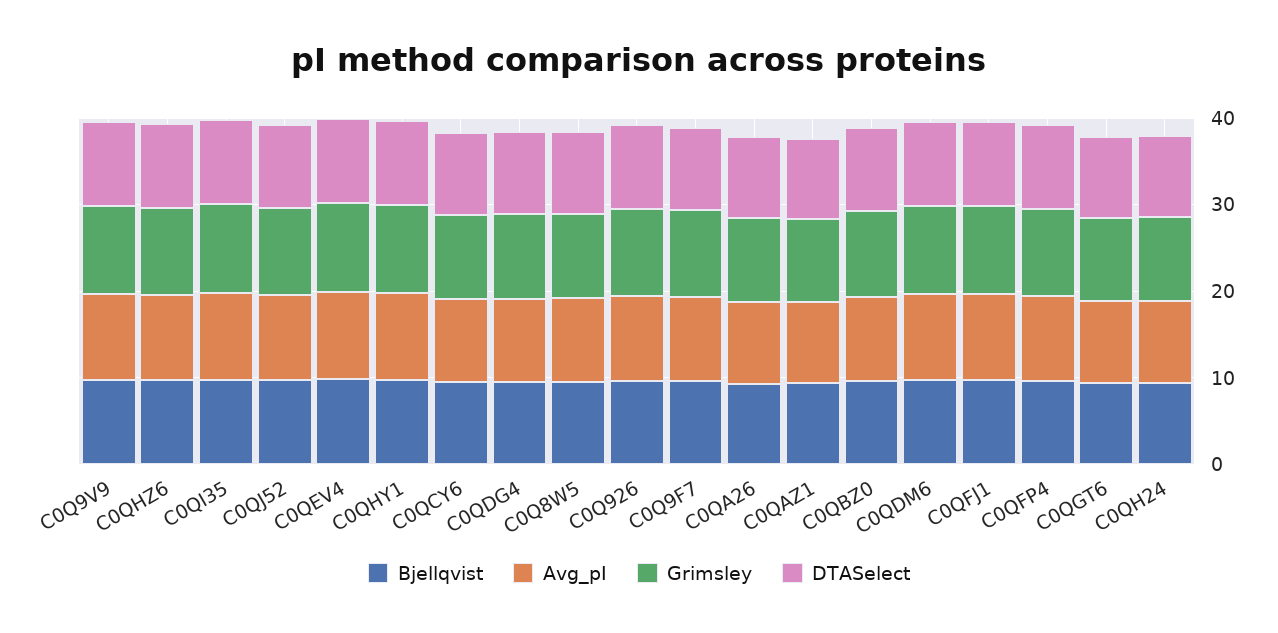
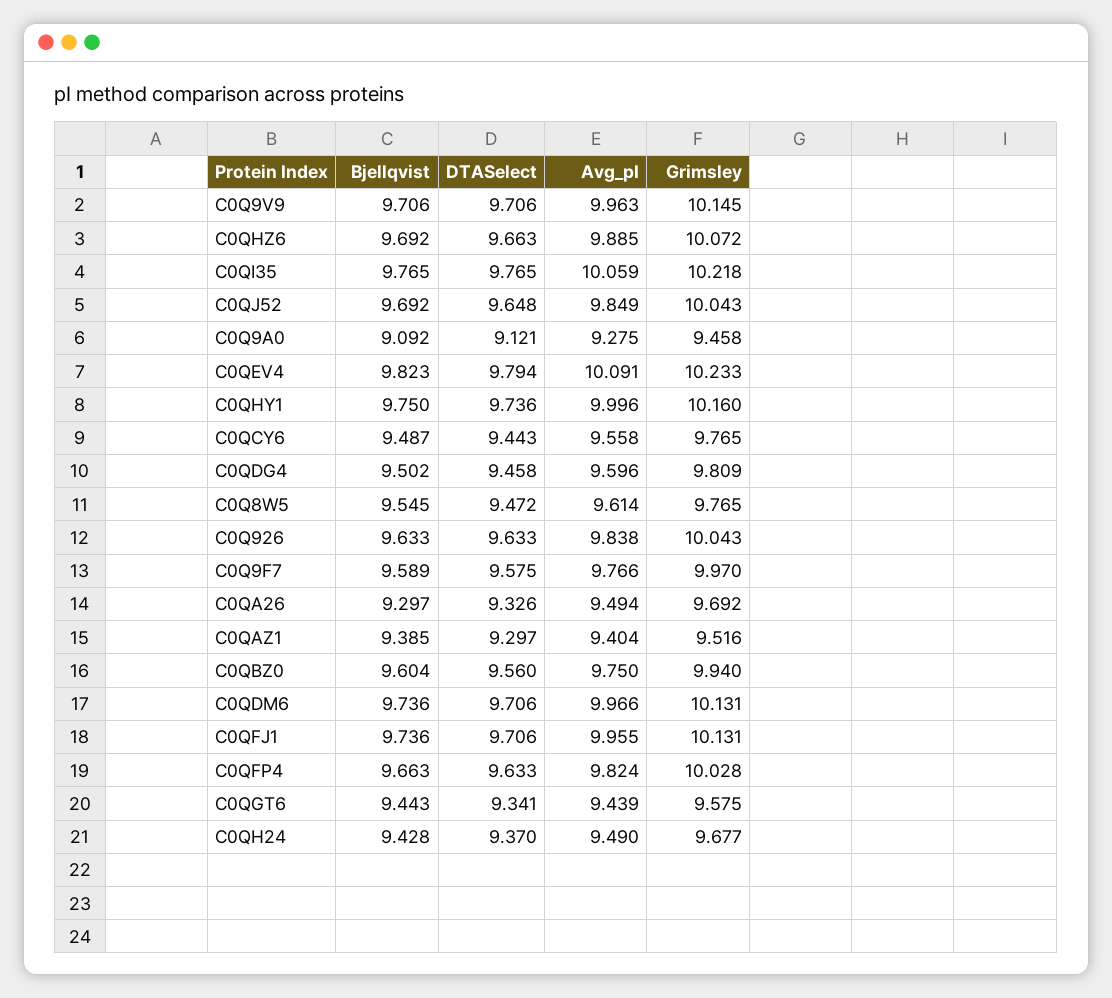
  {
    "Bjellqvist": {
      "C0Q9V9": 9.706,
      "C0QHZ6": 9.692,
      "C0QI35": 9.765,
      "C0QJ52": 9.692,
      "C0QEV4": 9.823,
      "C0QHY1": 9.75,
      "C0QCY6": 9.487,
      "C0QDG4": 9.502,
      "C0Q8W5": 9.545,
      "C0Q926": 9.633,
      "C0Q9F7": 9.589,
      "C0QA26": 9.297,
      "C0QAZ1": 9.385,
      "C0QBZ0": 9.604,
      "C0QDM6": 9.736,
      "C0QFJ1": 9.736,
      "C0QFP4": 9.663,
      "C0QGT6": 9.443,
-     "C0QH24": 9.428
+     "C0QH24": 9.428,
+     "C0Q9A0": 9.092
    },
    "Avg_pI": {
      "C0Q9V9": 9.963,
      "C0QHZ6": 9.885,
      "C0QI35": 10.059,
      "C0QJ52": 9.849,
      "C0QEV4": 10.091,
      "C0QHY1": 9.996,
      "C0QCY6": 9.558,
      "C0QDG4": 9.596,
      "C0Q8W5": 9.614,
      "C0Q926": 9.838,
      "C0Q9F7": 9.766,
      "C0QA26": 9.494,
      "C0QAZ1": 9.404,
      "C0QBZ0": 9.75,
      "C0QDM6": 9.966,
      "C0QFJ1": 9.955,
      "C0QFP4": 9.824,
      "C0QGT6": 9.439,
-     "C0QH24": 9.49
+     "C0QH24": 9.49,
+     "C0Q9A0": 9.275
    },
    "Grimsley": {
      "C0Q9V9": 10.145,
      "C0QHZ6": 10.072,
      "C0QI35": 10.218,
      "C0QJ52": 10.043,
      "C0QEV4": 10.233,
      "C0QHY1": 10.16,
      "C0QCY6": 9.765,
      "C0QDG4": 9.809,
      "C0Q8W5": 9.765,
      "C0Q926": 10.043,
      "C0Q9F7": 9.97,
      "C0QA26": 9.692,
      "C0QAZ1": 9.516,
      "C0QBZ0": 9.94,
      "C0QDM6": 10.131,
      "C0QFJ1": 10.131,
      "C0QFP4": 10.028,
      "C0QGT6": 9.575,
-     "C0QH24": 9.677
+     "C0QH24": 9.677,
+     "C0Q9A0": 9.458
    },
    "DTASelect": {
      "C0Q9V9": 9.706,
      "C0QHZ6": 9.663,
      "C0QI35": 9.765,
      "C0QJ52": 9.648,
      "C0QEV4": 9.794,
      "C0QHY1": 9.736,
      "C0QCY6": 9.443,
      "C0QDG4": 9.458,
      "C0Q8W5": 9.472,
      "C0Q926": 9.633,
      "C0Q9F7": 9.575,
      "C0QA26": 9.326,
      "C0QAZ1": 9.297,
      "C0QBZ0": 9.56,
      "C0QDM6": 9.706,
      "C0QFJ1": 9.706,
      "C0QFP4": 9.633,
      "C0QGT6": 9.341,
-     "C0QH24": 9.37
+     "C0QH24": 9.37,
+     "C0Q9A0": 9.121
    }
  }

